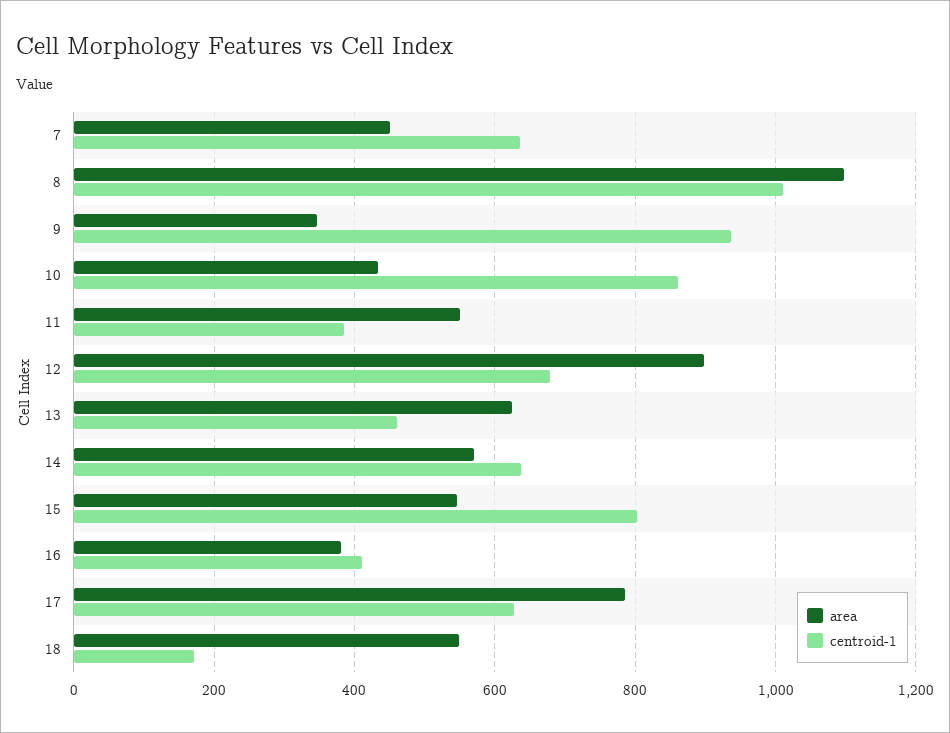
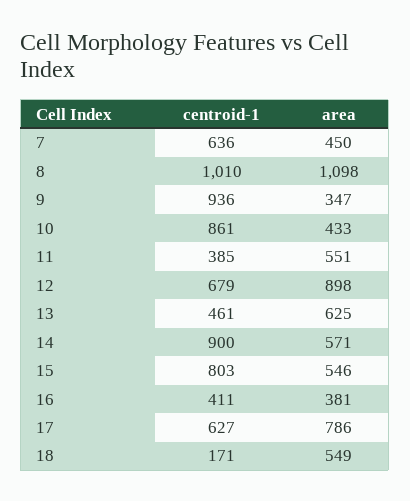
  {
    "area": {
      "7": 450,
      "8": 1098,
      "9": 347,
      "10": 433,
      "11": 551,
      "12": 898,
      "13": 625,
      "14": 571,
      "15": 546,
      "16": 381,
      "17": 786,
      "18": 549
    },
    "centroid-1": {
      "7": 636,
      "8": 1010,
      "9": 936,
      "10": 861,
      "11": 385,
      "12": 679,
      "13": 461,
-     "14": 640,
+     "14": 900,
      "15": 803,
      "16": 411,
      "17": 627,
      "18": 171
    }
  }

